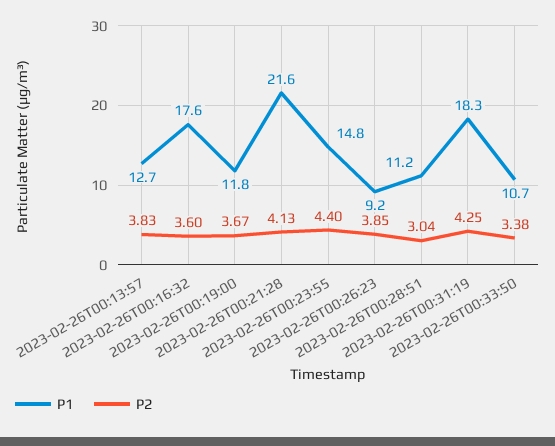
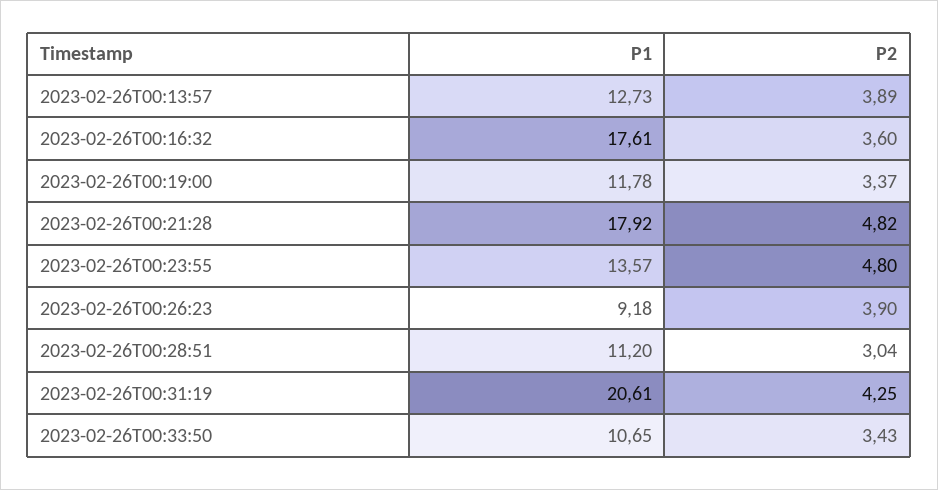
  {
    "P1": {
      "2023-02-26T00:13:57": 12.73,
      "2023-02-26T00:16:32": 17.61,
      "2023-02-26T00:19:00": 11.78,
-     "2023-02-26T00:21:28": 21.6,
+     "2023-02-26T00:21:28": 17.92,
-     "2023-02-26T00:23:55": 14.8,
+     "2023-02-26T00:23:55": 13.57,
      "2023-02-26T00:26:23": 9.18,
      "2023-02-26T00:28:51": 11.2,
-     "2023-02-26T00:31:19": 18.3,
+     "2023-02-26T00:31:19": 20.61,
      "2023-02-26T00:33:50": 10.65
    },
    "P2": {
-     "2023-02-26T00:13:57": 3.83,
+     "2023-02-26T00:13:57": 3.89,
      "2023-02-26T00:16:32": 3.6,
-     "2023-02-26T00:19:00": 3.67,
+     "2023-02-26T00:19:00": 3.37,
-     "2023-02-26T00:21:28": 4.13,
+     "2023-02-26T00:21:28": 4.82,
-     "2023-02-26T00:23:55": 4.4,
+     "2023-02-26T00:23:55": 4.8,
-     "2023-02-26T00:26:23": 3.85,
+     "2023-02-26T00:26:23": 3.9,
      "2023-02-26T00:28:51": 3.04,
      "2023-02-26T00:31:19": 4.25,
-     "2023-02-26T00:33:50": 3.38
+     "2023-02-26T00:33:50": 3.43
    }
  }

